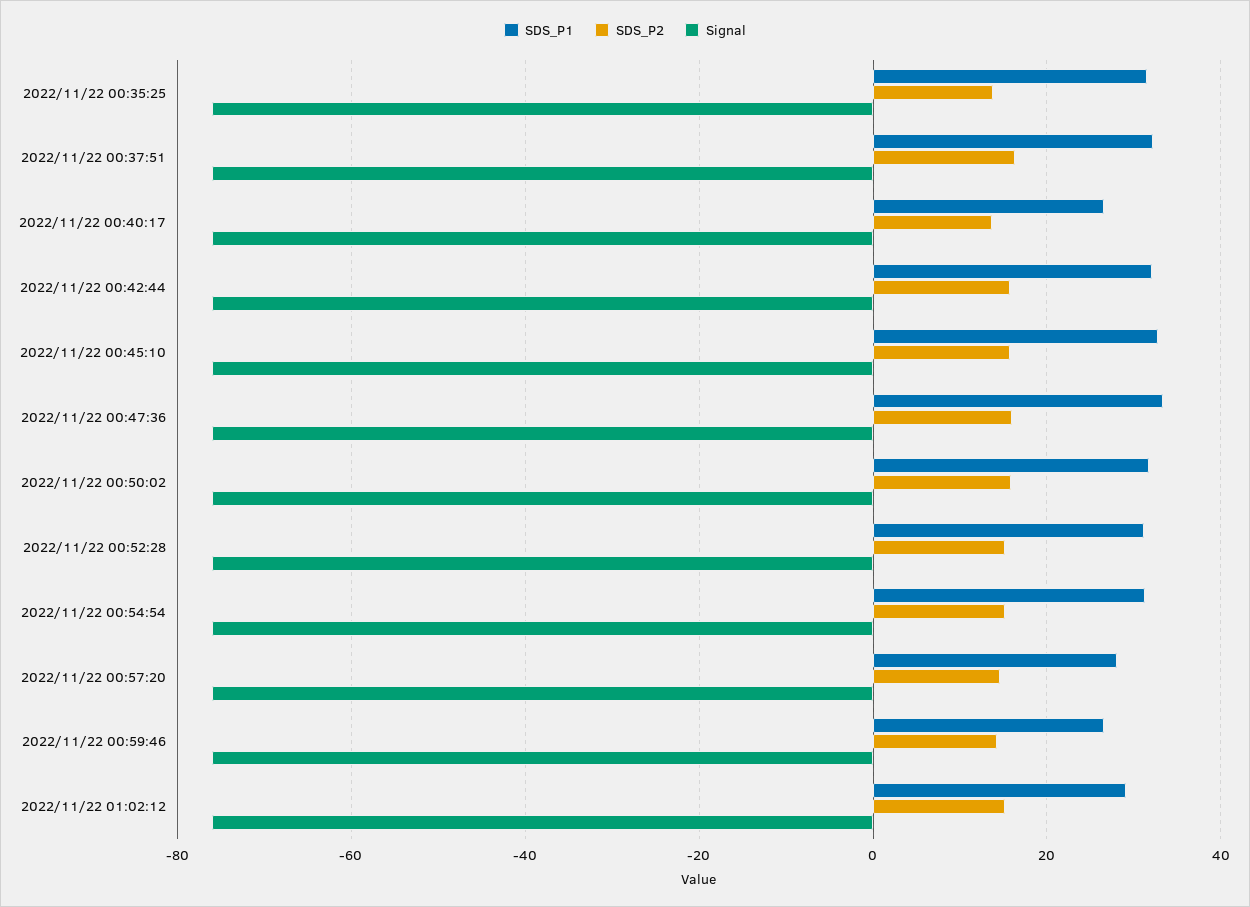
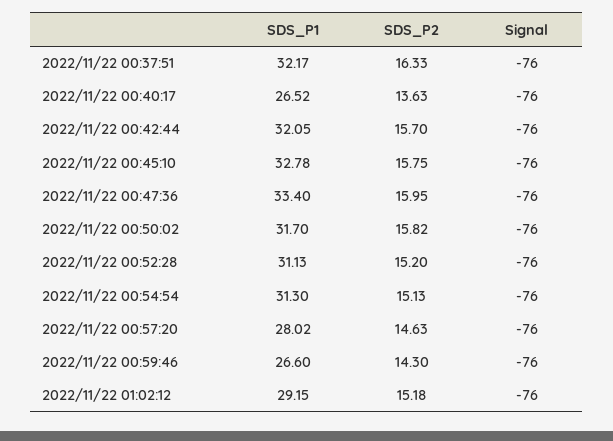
  {
    "SDS_P1": {
-     "2022/11/22 00:35:25": 32,
      "2022/11/22 00:37:51": 32.17,
      "2022/11/22 00:40:17": 26.52,
      "2022/11/22 00:42:44": 32.05,
      "2022/11/22 00:45:10": 32.78,
      "2022/11/22 00:47:36": 33.4,
      "2022/11/22 00:50:02": 31.7,
      "2022/11/22 00:52:28": 31.13,
      "2022/11/22 00:54:54": 31.3,
      "2022/11/22 00:57:20": 28.02,
      "2022/11/22 00:59:46": 26.6,
      "2022/11/22 01:02:12": 29.15
    },
    "SDS_P2": {
-     "2022/11/22 00:35:25": 14,
      "2022/11/22 00:37:51": 16.33,
      "2022/11/22 00:40:17": 13.63,
      "2022/11/22 00:42:44": 15.7,
      "2022/11/22 00:45:10": 15.75,
      "2022/11/22 00:47:36": 15.95,
      "2022/11/22 00:50:02": 15.82,
      "2022/11/22 00:52:28": 15.2,
      "2022/11/22 00:54:54": 15.13,
      "2022/11/22 00:57:20": 14.63,
      "2022/11/22 00:59:46": 14.3,
      "2022/11/22 01:02:12": 15.18
    },
    "Signal": {
-     "2022/11/22 00:35:25": -76,
      "2022/11/22 00:37:51": -76,
      "2022/11/22 00:40:17": -76,
      "2022/11/22 00:42:44": -76,
      "2022/11/22 00:45:10": -76,
      "2022/11/22 00:47:36": -76,
      "2022/11/22 00:50:02": -76,
      "2022/11/22 00:52:28": -76,
      "2022/11/22 00:54:54": -76,
      "2022/11/22 00:57:20": -76,
      "2022/11/22 00:59:46": -76,
      "2022/11/22 01:02:12": -76
    }
  }

